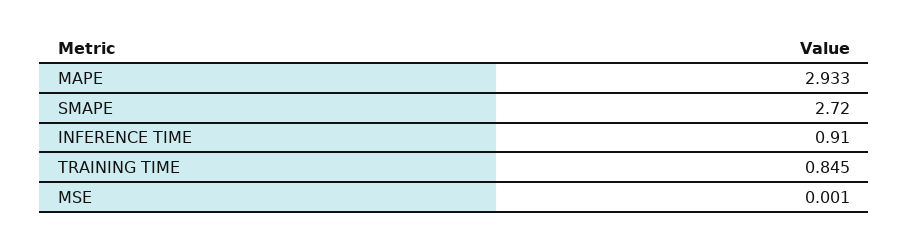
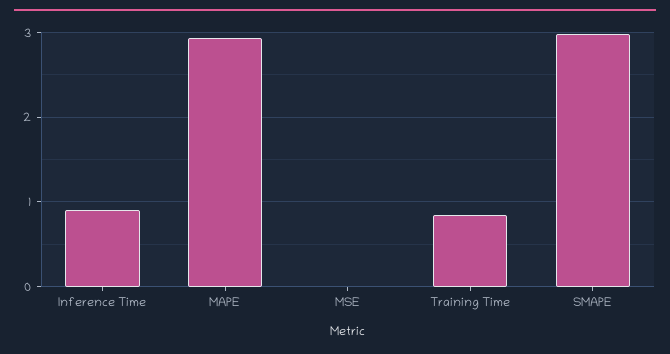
  {
    "MAPE": 2.933,
-   "SMAPE": 2.72,
+   "SMAPE": 3,
    "INFERENCE TIME": 0.91,
    "TRAINING TIME": 0.845,
    "MSE": 0.001
  }

